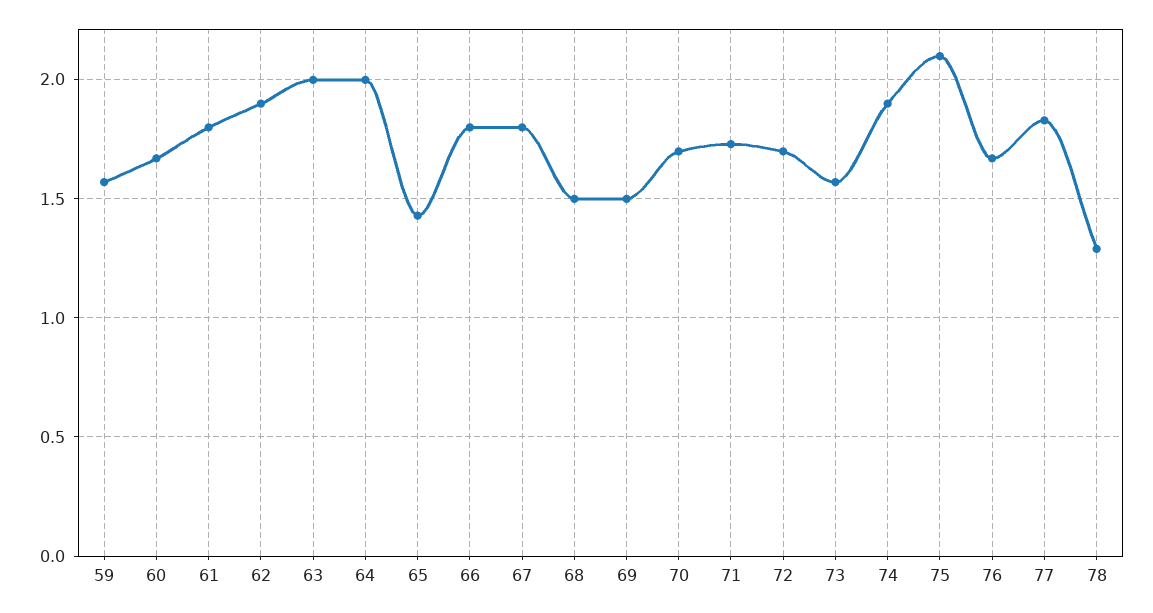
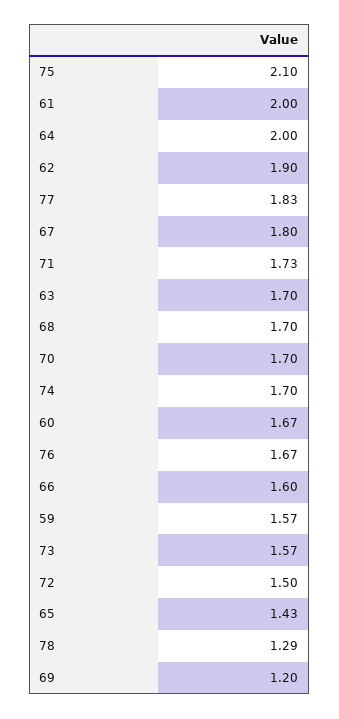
  {
    "59": 1.57,
    "60": 1.67,
-   "61": 1.8,
+   "61": 2,
    "62": 1.9,
-   "63": 2,
+   "63": 1.7,
    "64": 2,
    "65": 1.43,
-   "66": 1.8,
+   "66": 1.6,
    "67": 1.8,
-   "68": 1.5,
+   "68": 1.7,
-   "69": 1.5,
+   "69": 1.2,
    "70": 1.7,
    "71": 1.73,
-   "72": 1.7,
+   "72": 1.5,
    "73": 1.57,
-   "74": 1.9,
+   "74": 1.7,
    "75": 2.1,
    "76": 1.67,
    "77": 1.83,
    "78": 1.29
  }

